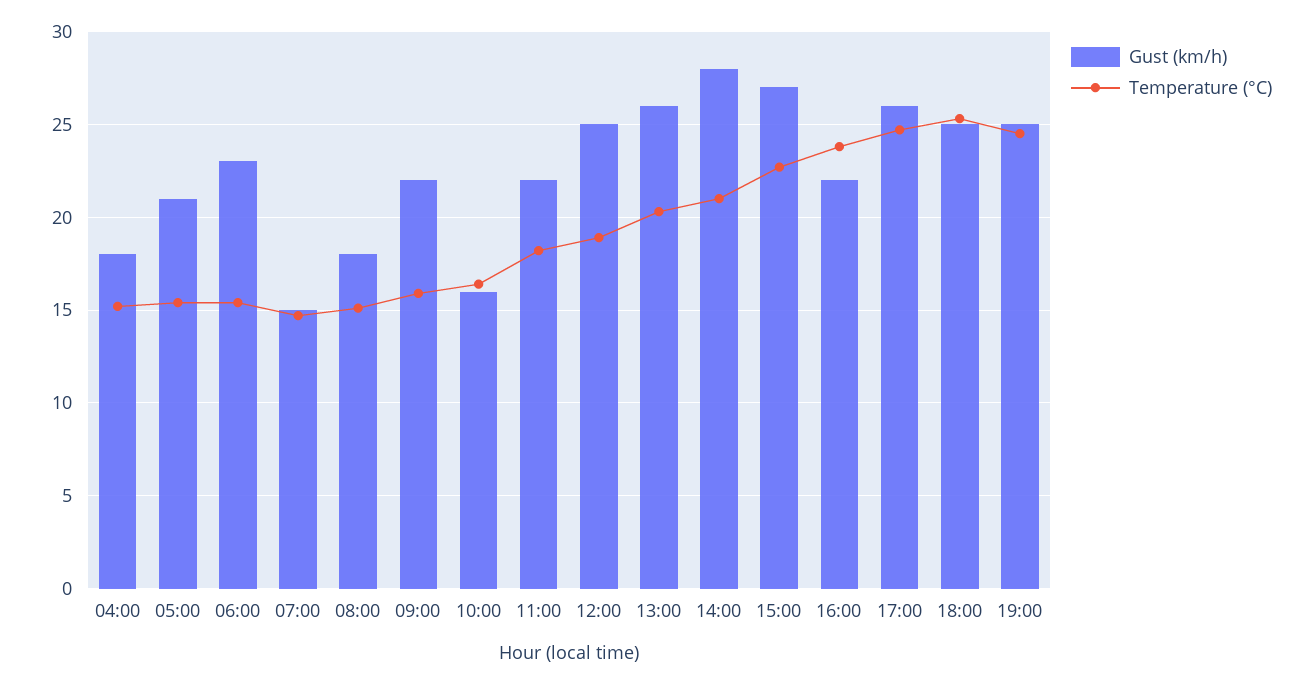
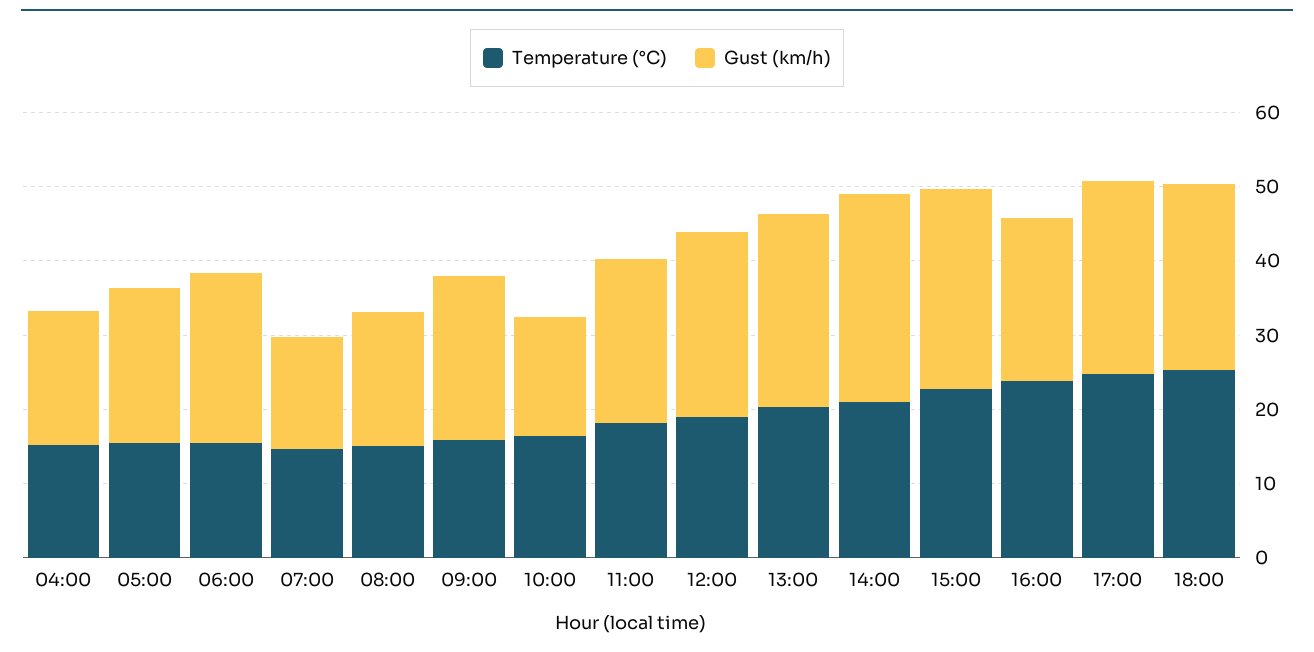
  {
    "Gust (km/h)": {
      "04:00": 18,
      "05:00": 21,
      "06:00": 23,
      "07:00": 15,
      "08:00": 18,
      "09:00": 22,
      "10:00": 16,
      "11:00": 22,
      "12:00": 25,
      "13:00": 26,
      "14:00": 28,
      "15:00": 27,
      "16:00": 22,
      "17:00": 26,
-     "18:00": 25,
+     "18:00": 25
-     "19:00": 25
    },
    "Temperature (°C)": {
      "04:00": 15,
      "05:00": 15.5,
      "06:00": 15.5,
      "07:00": 14.5,
      "08:00": 15,
      "09:00": 16,
      "10:00": 16.5,
      "11:00": 18,
      "12:00": 19,
      "13:00": 20.5,
      "14:00": 21,
      "15:00": 22.5,
      "16:00": 24,
      "17:00": 24.5,
-     "18:00": 25.5,
+     "18:00": 25.5
-     "19:00": 24.5
    }
  }

